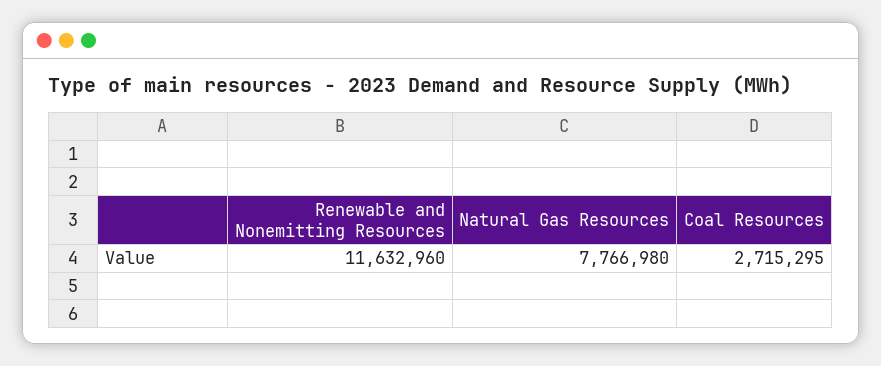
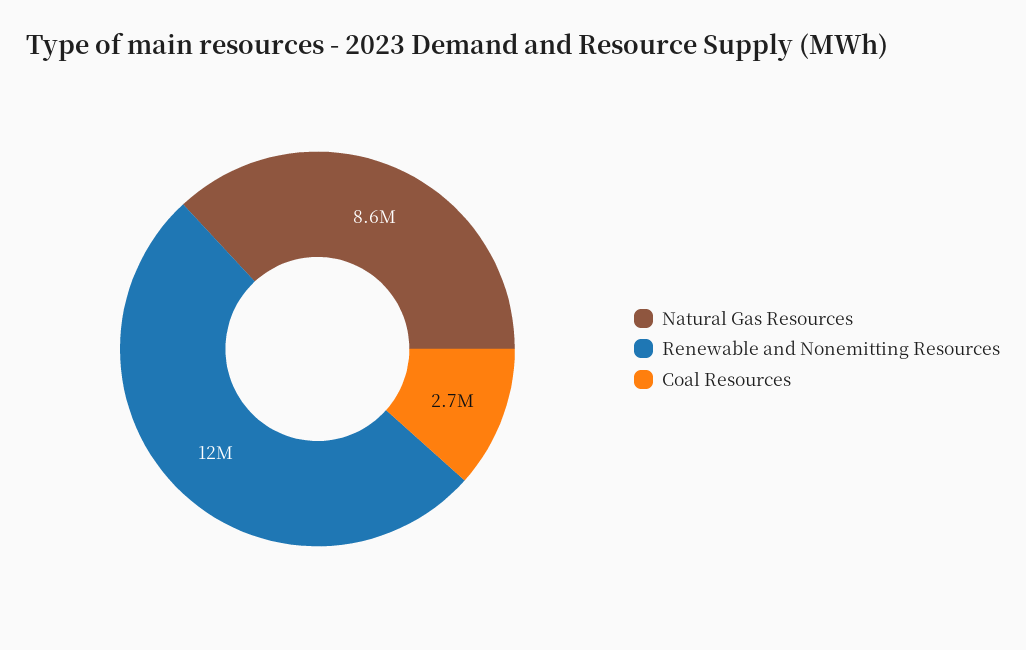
  {
    "Renewable and Nonemitting Resources": 11632960,
-   "Natural Gas Resources": 7766980,
+   "Natural Gas Resources": 8600000,
    "Coal Resources": 2715295
  }

